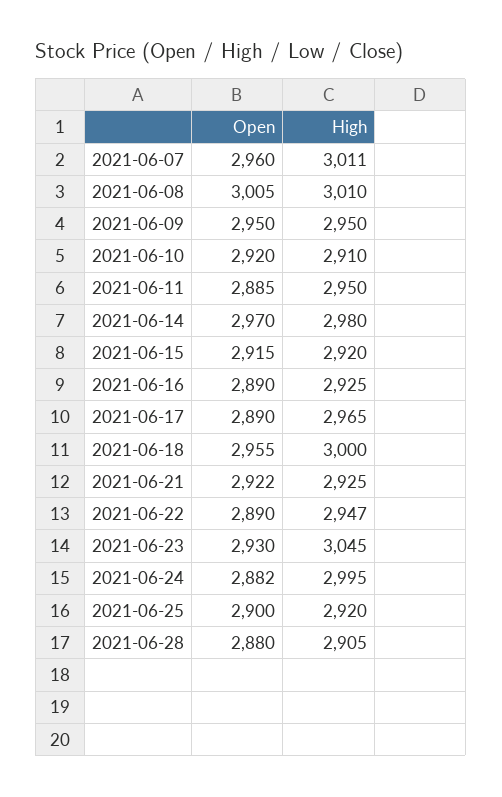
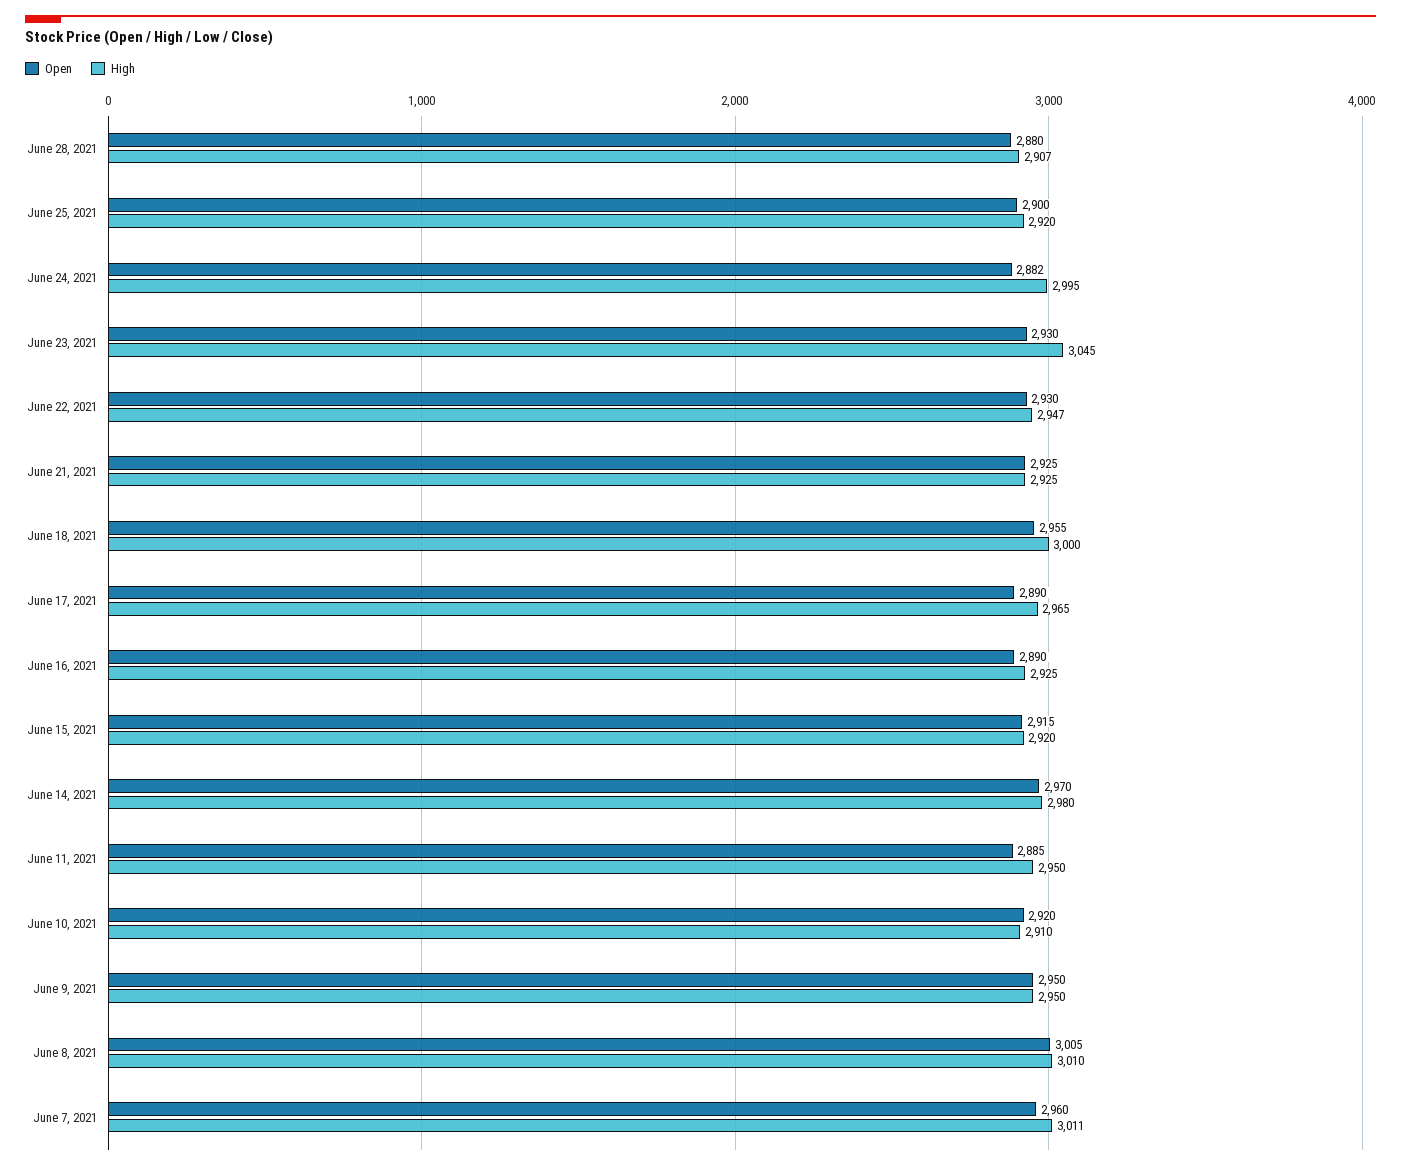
  {
    "Open": {
      "2021-06-07": 2960,
      "2021-06-08": 3005,
      "2021-06-09": 2950,
      "2021-06-10": 2920,
      "2021-06-11": 2885,
      "2021-06-14": 2970,
      "2021-06-15": 2915,
      "2021-06-16": 2890,
      "2021-06-17": 2890,
      "2021-06-18": 2955,
-     "2021-06-21": 2922,
+     "2021-06-21": 2925,
-     "2021-06-22": 2890,
+     "2021-06-22": 2930,
      "2021-06-23": 2930,
      "2021-06-24": 2882,
      "2021-06-25": 2900,
      "2021-06-28": 2880
    },
    "High": {
      "2021-06-07": 3011,
      "2021-06-08": 3010,
      "2021-06-09": 2950,
      "2021-06-10": 2910,
      "2021-06-11": 2950,
      "2021-06-14": 2980,
      "2021-06-15": 2920,
      "2021-06-16": 2925,
      "2021-06-17": 2965,
      "2021-06-18": 3000,
      "2021-06-21": 2925,
      "2021-06-22": 2947,
      "2021-06-23": 3045,
      "2021-06-24": 2995,
      "2021-06-25": 2920,
-     "2021-06-28": 2905
+     "2021-06-28": 2907
    }
  }

